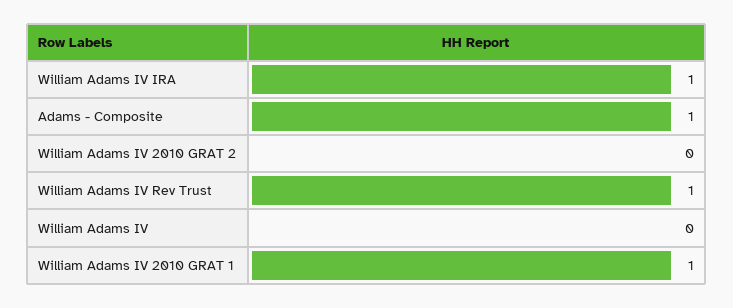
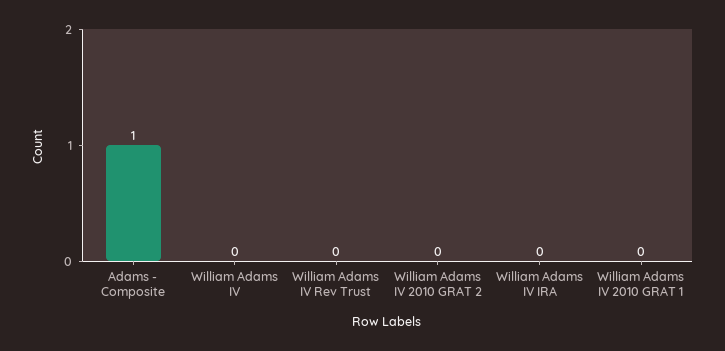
  {
-   "William Adams IV IRA": 1,
+   "William Adams IV IRA": 0,
    "Adams - Composite": 1,
    "William Adams IV 2010 GRAT 2": 0,
-   "William Adams IV Rev Trust": 1,
+   "William Adams IV Rev Trust": 0,
    "William Adams IV": 0,
-   "William Adams IV 2010 GRAT 1": 1
+   "William Adams IV 2010 GRAT 1": 0
  }

